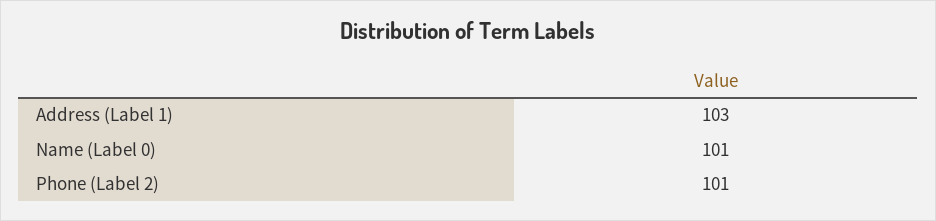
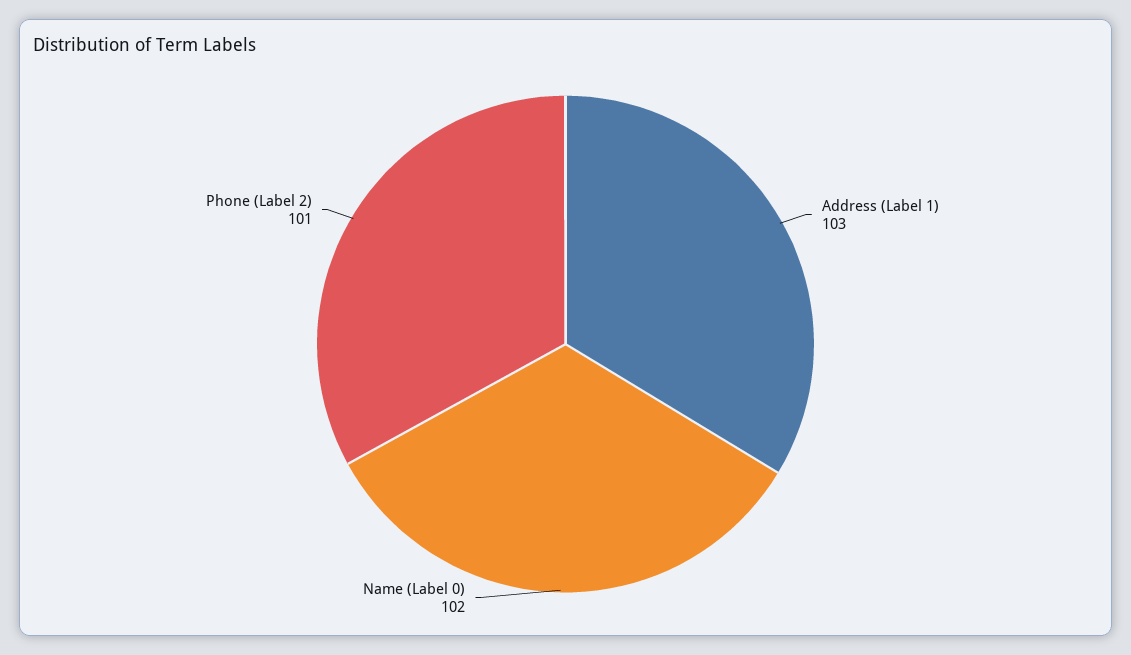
  {
    "Address (Label 1)": 103,
-   "Name (Label 0)": 101,
+   "Name (Label 0)": 102,
    "Phone (Label 2)": 101
  }

